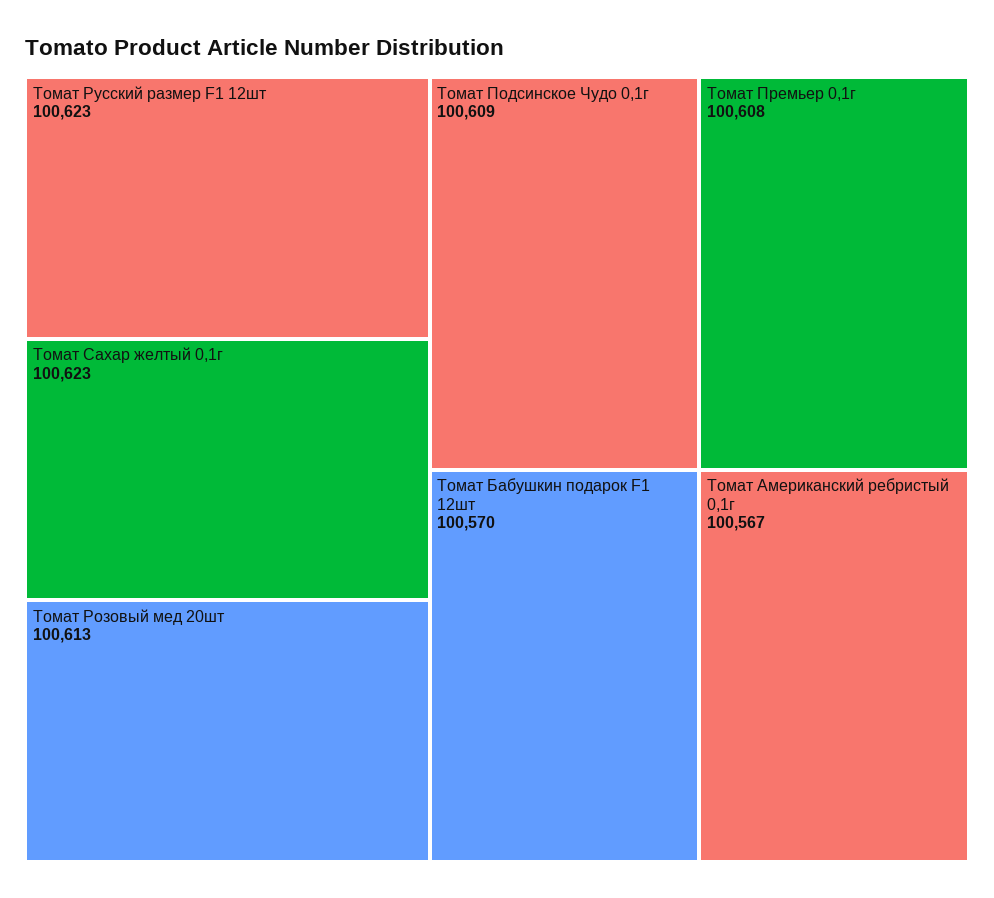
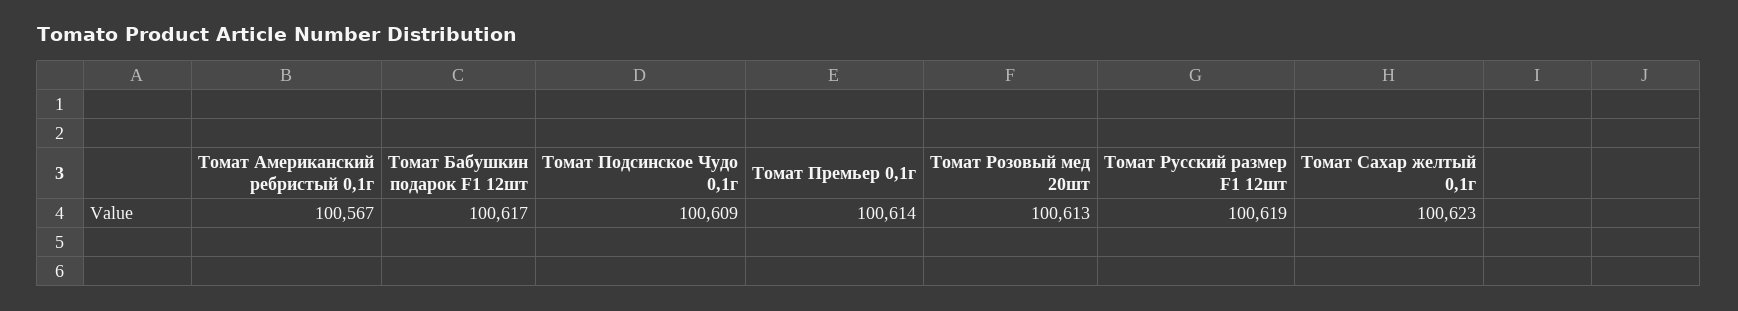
  {
-   "Томат Русский размер F1 12шт": 100623,
+   "Томат Русский размер F1 12шт": 100619,
    "Томат Сахар желтый 0,1г": 100623,
    "Томат Розовый мед 20шт": 100613,
    "Томат Подсинское Чудо 0,1г": 100609,
-   "Томат Премьер 0,1г": 100608,
+   "Томат Премьер 0,1г": 100614,
-   "Томат Бабушкин подарок F1 12шт": 100570,
+   "Томат Бабушкин подарок F1 12шт": 100617,
    "Томат Американский ребристый 0,1г": 100567
  }

